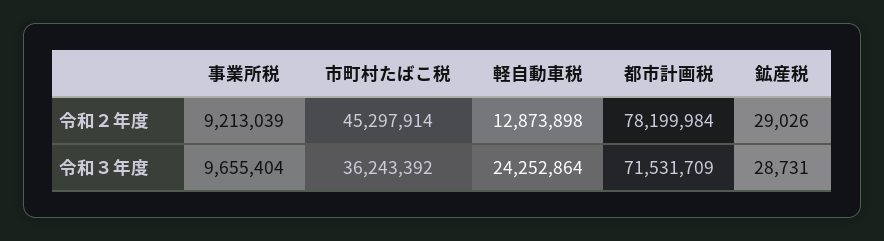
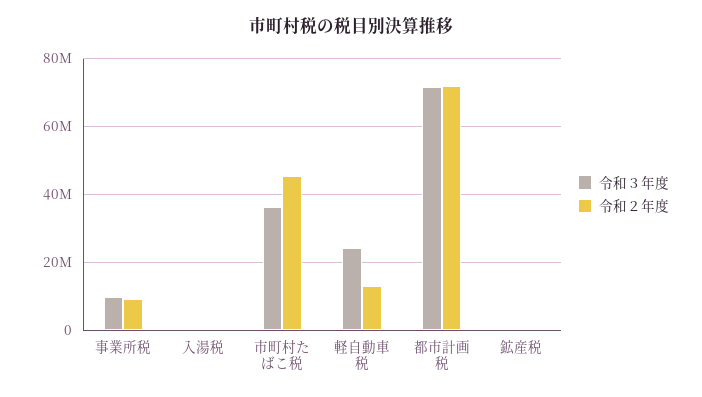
  {
    "令和２年度": {
      "事業所税": 9213039,
      "市町村たばこ税": 45297914,
      "軽自動車税": 12873898,
-     "都市計画税": 78199984,
+     "都市計画税": 72000000,
-     "鉱産税": 29026
+     "鉱産税": 29026,
+     "入湯税": 0
    },
    "令和３年度": {
      "事業所税": 9655404,
      "市町村たばこ税": 36243392,
      "軽自動車税": 24252864,
      "都市計画税": 71531709,
-     "鉱産税": 28731
+     "鉱産税": 28731,
+     "入湯税": 0
    }
  }

